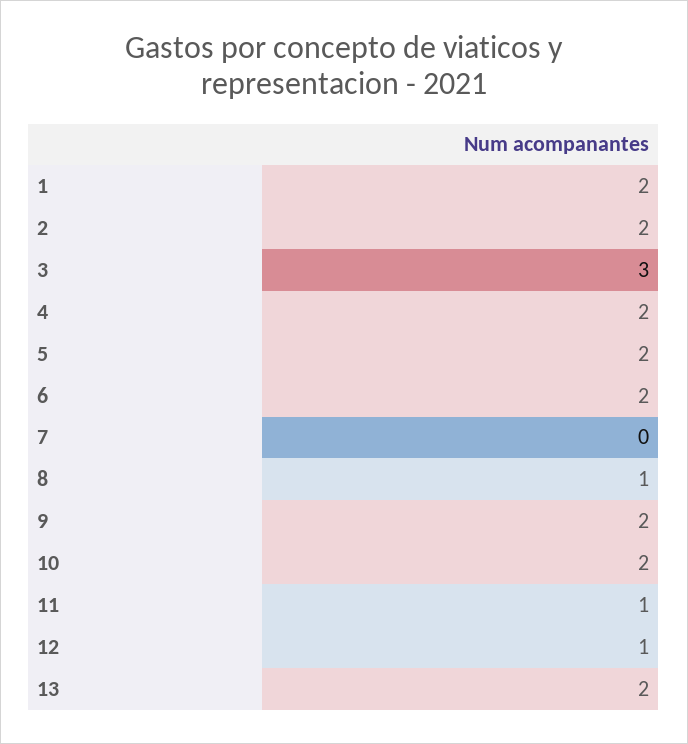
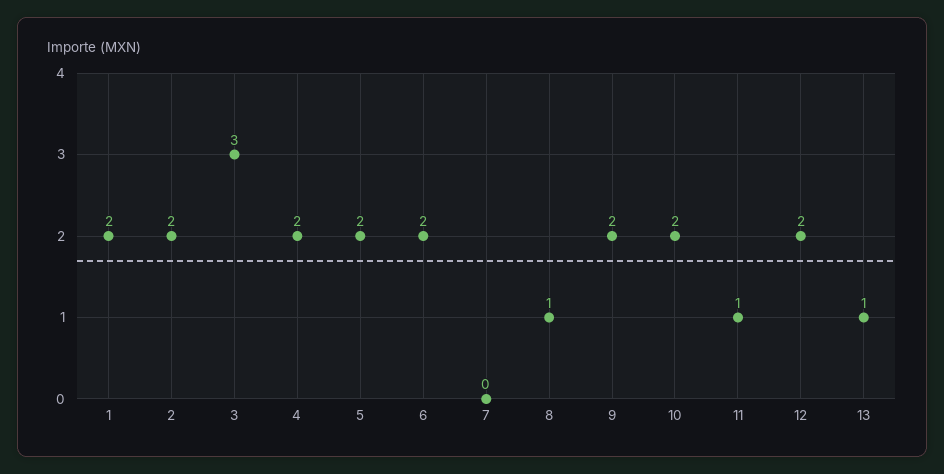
  {
    "1": 2,
    "2": 2,
    "3": 3,
    "4": 2,
    "5": 2,
    "6": 2,
    "7": 0,
    "8": 1,
    "9": 2,
    "10": 2,
    "11": 1,
-   "12": 1,
+   "12": 2,
-   "13": 2
+   "13": 1
  }

